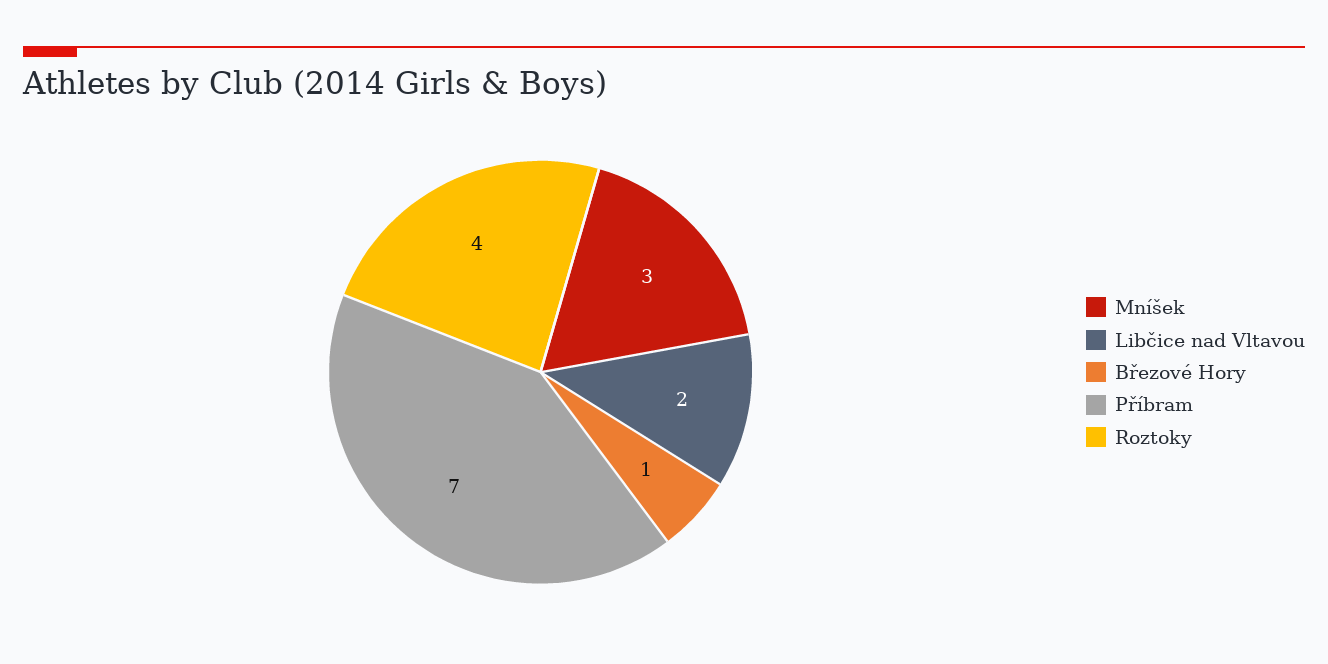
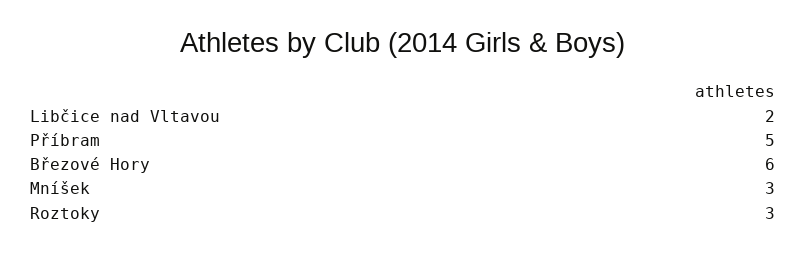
  {
    "Mníšek": 3,
    "Libčice nad Vltavou": 2,
-   "Březové Hory": 1,
+   "Březové Hory": 6,
-   "Příbram": 7,
+   "Příbram": 5,
-   "Roztoky": 4
+   "Roztoky": 3
  }

